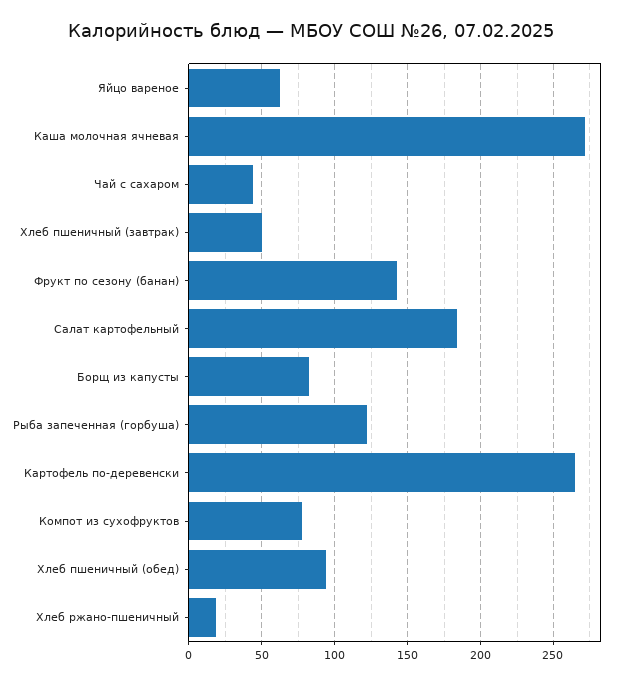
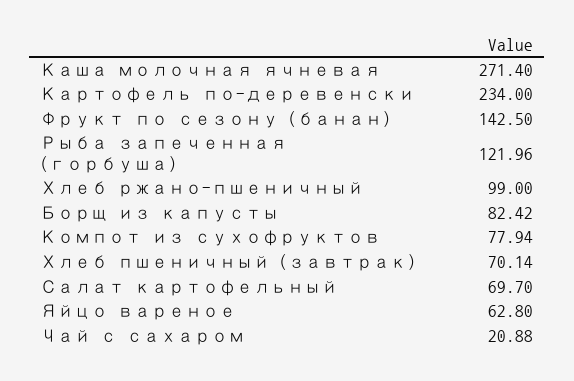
  {
    "Яйцо вареное": 62.8,
    "Каша молочная ячневая": 271.4,
-   "Чай с сахаром": 45,
+   "Чай с сахаром": 20.88,
-   "Хлеб пшеничный (завтрак)": 50,
+   "Хлеб пшеничный (завтрак)": 70.14,
    "Фрукт по сезону (банан)": 142.5,
-   "Салат картофельный": 185,
+   "Салат картофельный": 69.7,
    "Борщ из капусты": 82.42,
    "Рыба запеченная (горбуша)": 121.96,
-   "Картофель по-деревенски": 265,
+   "Картофель по-деревенски": 234,
    "Компот из сухофруктов": 77.94,
-   "Хлеб пшеничный (обед)": 95,
-   "Хлеб ржано-пшеничный": 20
+   "Хлеб ржано-пшеничный": 99
  }

